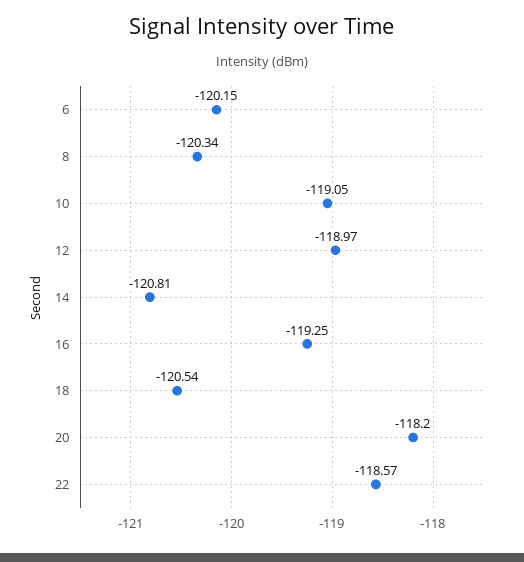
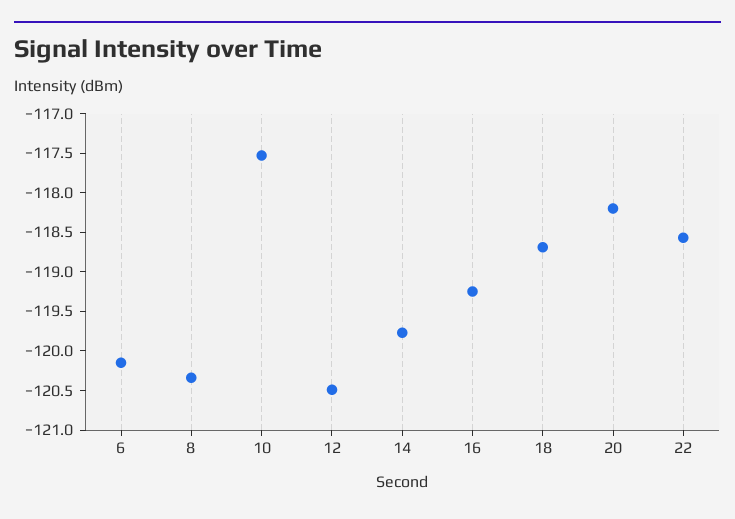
  {
    "6": -120.15,
    "8": -120.34,
-   "10": -119.05,
+   "10": -117.5,
-   "12": -118.97,
+   "12": -120.5,
-   "14": -120.81,
+   "14": -119.75,
    "16": -119.25,
-   "18": -120.54,
+   "18": -118.75,
    "20": -118.2,
    "22": -118.57
  }

